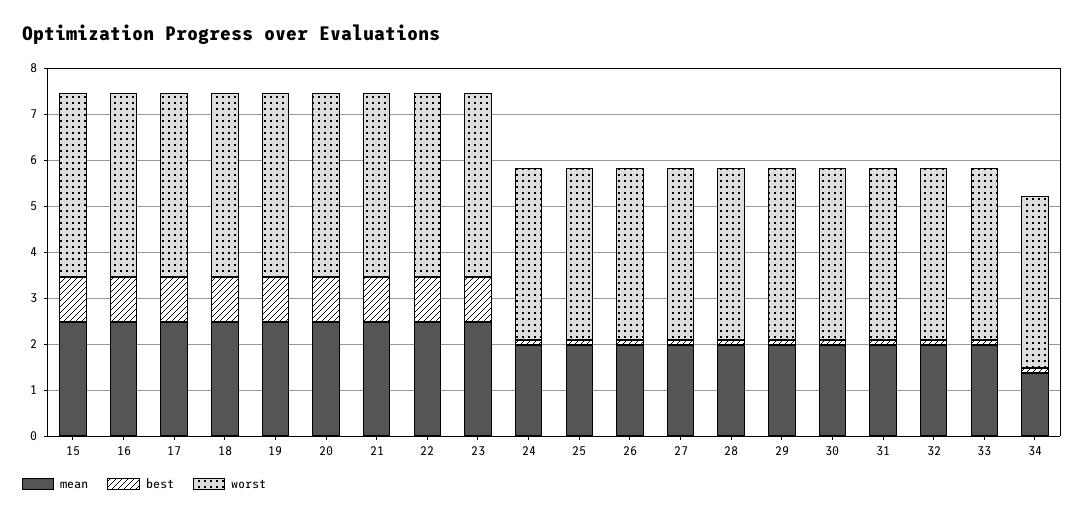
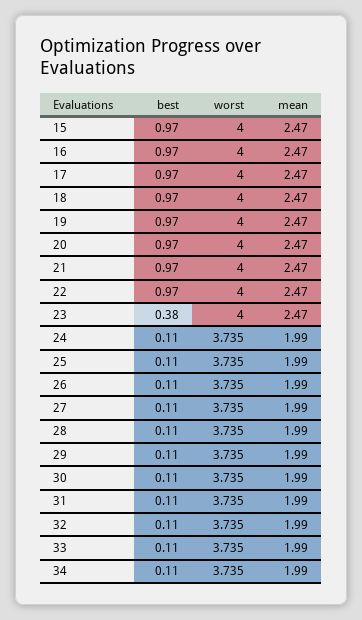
  {
    "mean": {
      "15": 2.47,
      "16": 2.47,
      "17": 2.47,
      "18": 2.47,
      "19": 2.47,
      "20": 2.47,
      "21": 2.47,
      "22": 2.47,
      "23": 2.47,
      "24": 1.99,
      "25": 1.99,
      "26": 1.99,
      "27": 1.99,
      "28": 1.99,
      "29": 1.99,
      "30": 1.99,
      "31": 1.99,
      "32": 1.99,
      "33": 1.99,
-     "34": 1.4
+     "34": 1.99
    },
    "best": {
      "15": 0.97,
      "16": 0.97,
      "17": 0.97,
      "18": 0.97,
      "19": 0.97,
      "20": 0.97,
      "21": 0.97,
      "22": 0.97,
-     "23": 1,
+     "23": 0.38,
      "24": 0.11,
      "25": 0.11,
      "26": 0.11,
      "27": 0.11,
      "28": 0.11,
      "29": 0.11,
      "30": 0.11,
      "31": 0.11,
      "32": 0.11,
      "33": 0.11,
      "34": 0.11
    },
    "worst": {
      "15": 4,
      "16": 4,
      "17": 4,
      "18": 4,
      "19": 4,
      "20": 4,
      "21": 4,
      "22": 4,
      "23": 4,
      "24": 3.735,
      "25": 3.735,
      "26": 3.735,
      "27": 3.735,
      "28": 3.735,
      "29": 3.735,
      "30": 3.735,
      "31": 3.735,
      "32": 3.735,
      "33": 3.735,
      "34": 3.735
    }
  }

